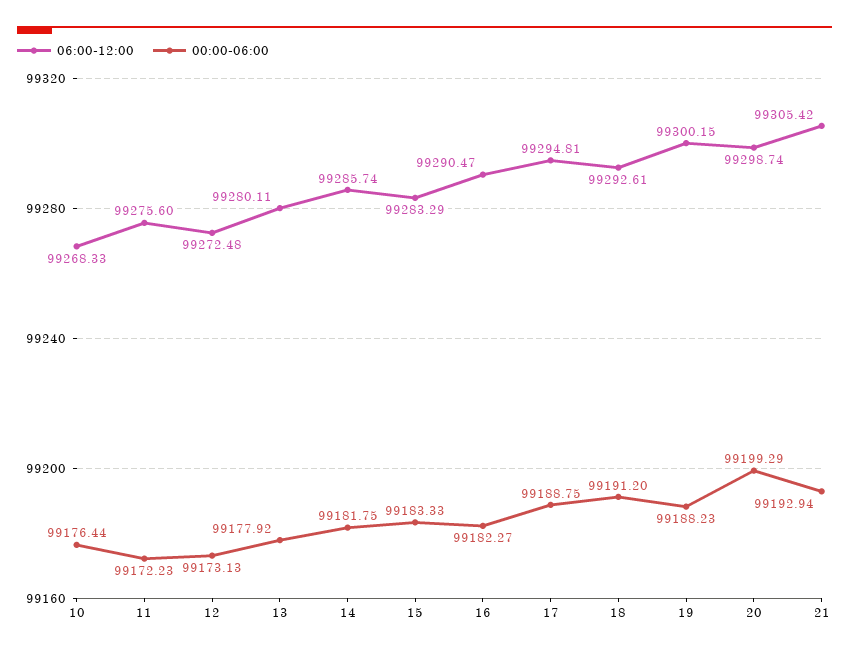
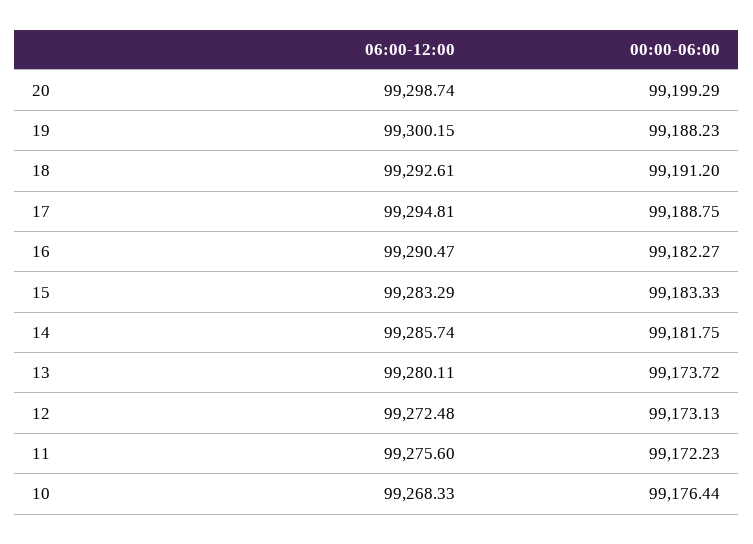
  {
    "06:00-12:00": {
      "10": 99268.33,
      "11": 99275.6,
      "12": 99272.48,
      "13": 99280.11,
      "14": 99285.74,
      "15": 99283.29,
      "16": 99290.47,
      "17": 99294.81,
      "18": 99292.61,
      "19": 99300.15,
-     "20": 99298.74,
+     "20": 99298.74
-     "21": 99305.42
    },
    "00:00-06:00": {
      "10": 99176.44,
      "11": 99172.23,
      "12": 99173.13,
-     "13": 99177.92,
+     "13": 99173.72,
      "14": 99181.75,
      "15": 99183.33,
      "16": 99182.27,
      "17": 99188.75,
      "18": 99191.2,
      "19": 99188.23,
-     "20": 99199.29,
+     "20": 99199.29
-     "21": 99192.94
    }
  }

